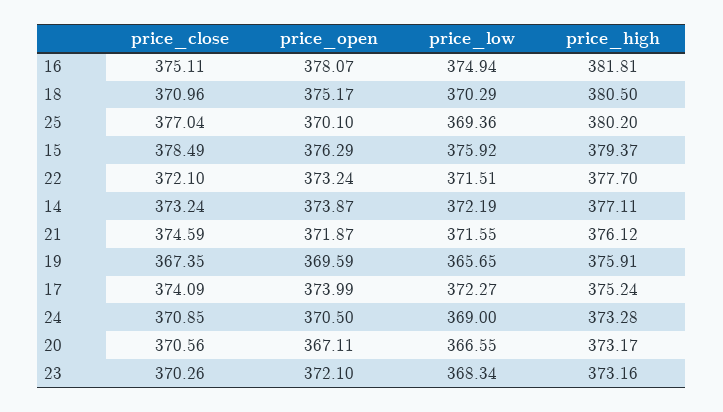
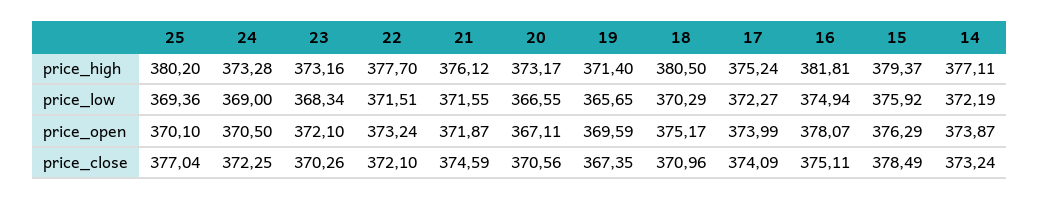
  {
    "price_close": {
      "16": 375.11,
      "18": 370.96,
      "25": 377.04,
      "15": 378.49,
      "22": 372.1,
      "14": 373.24,
      "21": 374.59,
      "19": 367.35,
      "17": 374.09,
-     "24": 370.85,
+     "24": 372.25,
      "20": 370.56,
      "23": 370.26
    },
    "price_open": {
      "16": 378.07,
      "18": 375.17,
      "25": 370.1,
      "15": 376.29,
      "22": 373.24,
      "14": 373.87,
      "21": 371.87,
      "19": 369.59,
      "17": 373.99,
      "24": 370.5,
      "20": 367.11,
      "23": 372.1
    },
    "price_low": {
      "16": 374.94,
      "18": 370.29,
      "25": 369.36,
      "15": 375.92,
      "22": 371.51,
      "14": 372.19,
      "21": 371.55,
      "19": 365.65,
      "17": 372.27,
      "24": 369,
      "20": 366.55,
      "23": 368.34
    },
    "price_high": {
      "16": 381.81,
      "18": 380.5,
      "25": 380.2,
      "15": 379.37,
      "22": 377.7,
      "14": 377.11,
      "21": 376.12,
-     "19": 375.91,
+     "19": 371.4,
      "17": 375.24,
      "24": 373.28,
      "20": 373.17,
      "23": 373.16
    }
  }

